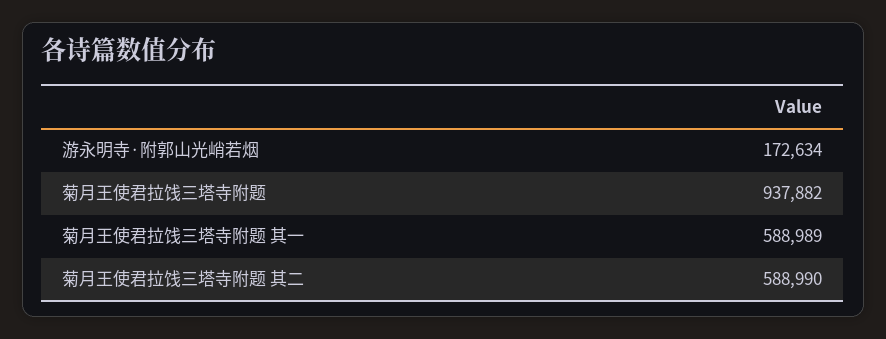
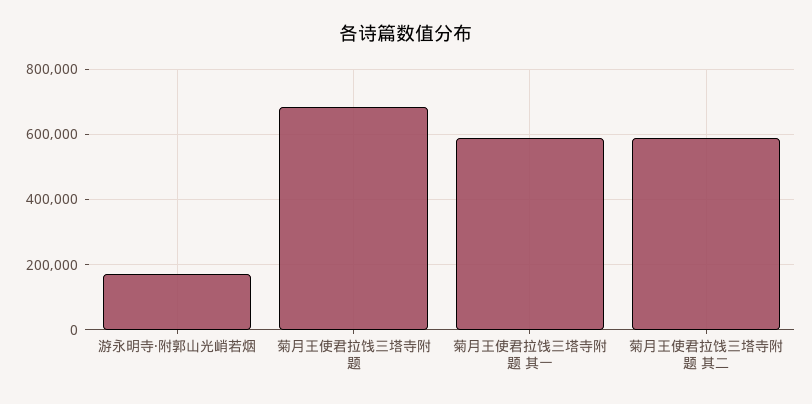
  {
    "游永明寺·附郭山光峭若烟": 172634,
-   "菊月王使君拉饯三塔寺附题": 937882,
+   "菊月王使君拉饯三塔寺附题": 680000,
    "菊月王使君拉饯三塔寺附题 其一": 588989,
    "菊月王使君拉饯三塔寺附题 其二": 588990
  }

